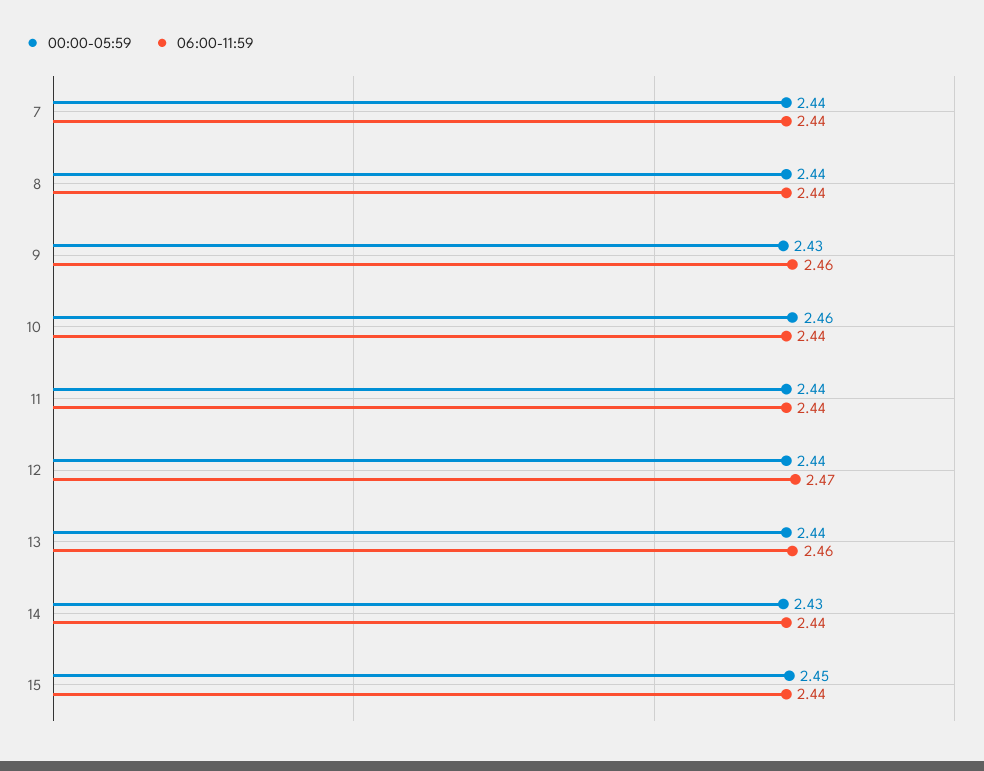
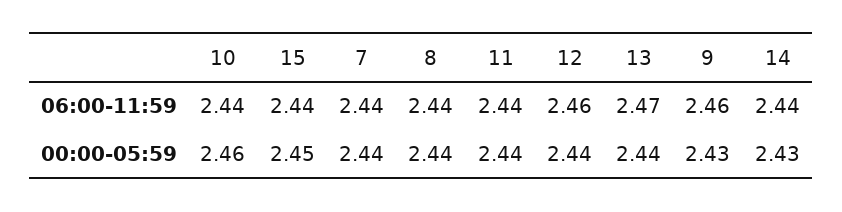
  {
    "00:00-05:59": {
      "7": 2.44,
      "8": 2.44,
      "9": 2.43,
      "10": 2.46,
      "11": 2.44,
      "12": 2.44,
      "13": 2.44,
      "14": 2.43,
      "15": 2.45
    },
    "06:00-11:59": {
      "7": 2.44,
      "8": 2.44,
      "9": 2.46,
      "10": 2.44,
      "11": 2.44,
-     "12": 2.47,
+     "12": 2.46,
-     "13": 2.46,
+     "13": 2.47,
      "14": 2.44,
      "15": 2.44
    }
  }

